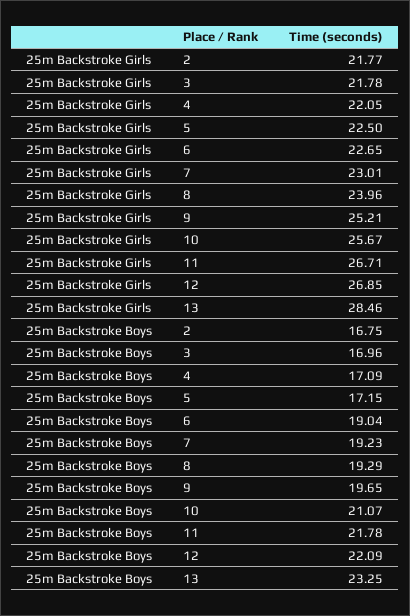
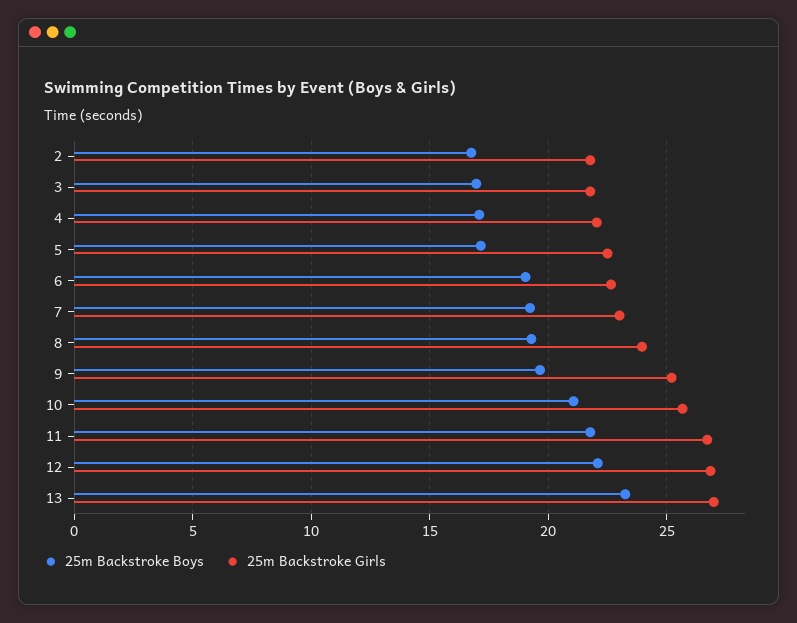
  {
    "25m Backstroke Girls": {
      "2": 21.77,
      "3": 21.78,
      "4": 22.05,
      "5": 22.5,
      "6": 22.65,
      "7": 23.01,
      "8": 23.96,
      "9": 25.21,
      "10": 25.67,
      "11": 26.71,
      "12": 26.85,
-     "13": 28.46
+     "13": 27
    },
    "25m Backstroke Boys": {
      "2": 16.75,
      "3": 16.96,
      "4": 17.09,
      "5": 17.15,
      "6": 19.04,
      "7": 19.23,
      "8": 19.29,
      "9": 19.65,
      "10": 21.07,
      "11": 21.78,
      "12": 22.09,
      "13": 23.25
    }
  }

